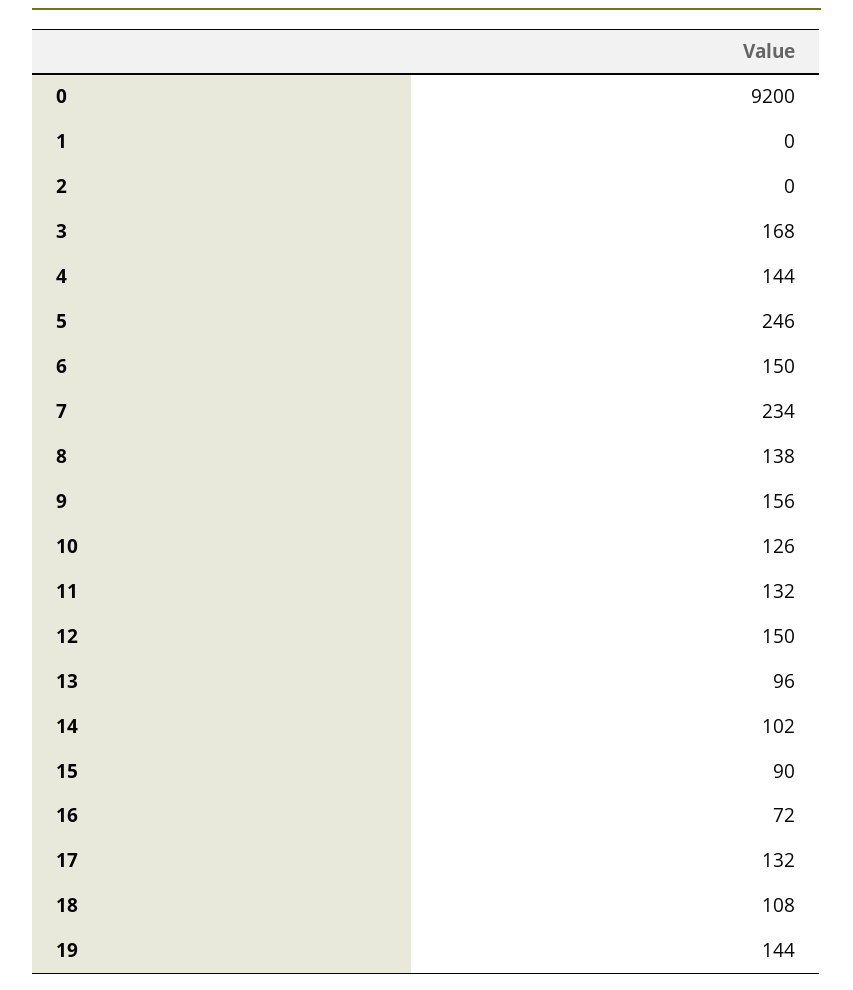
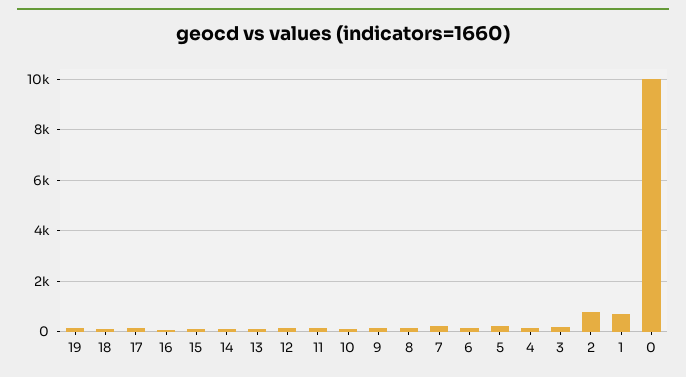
  {
-   "0": 9200,
+   "0": 10000,
-   "1": 0,
+   "1": 750,
-   "2": 0,
+   "2": 750,
    "3": 168,
    "4": 144,
    "5": 246,
    "6": 150,
    "7": 234,
    "8": 138,
    "9": 156,
    "10": 126,
    "11": 132,
    "12": 150,
    "13": 96,
    "14": 102,
    "15": 90,
    "16": 72,
    "17": 132,
    "18": 108,
    "19": 144
  }

